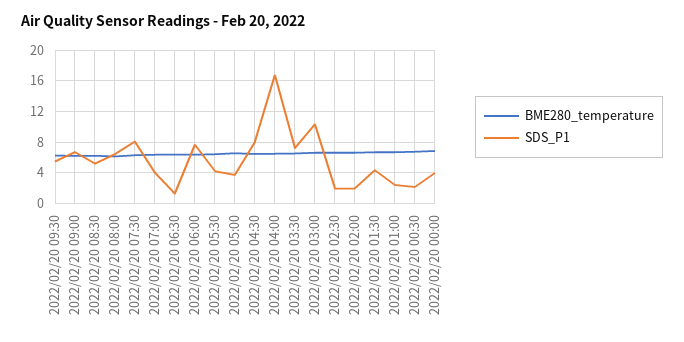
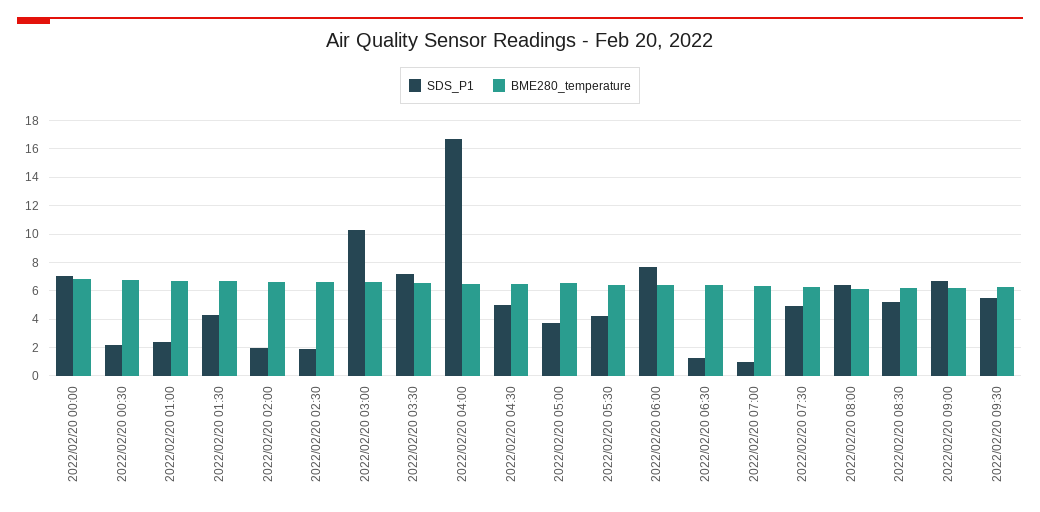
  {
    "BME280_temperature": {
      "2022/02/20 09:30": 6.5,
      "2022/02/20 09:00": 6,
      "2022/02/20 08:30": 6,
      "2022/02/20 08:00": 6,
      "2022/02/20 07:30": 6.5,
      "2022/02/20 07:00": 6.5,
      "2022/02/20 06:30": 6.5,
      "2022/02/20 06:00": 6.5,
      "2022/02/20 05:30": 6.5,
      "2022/02/20 05:00": 6.5,
      "2022/02/20 04:30": 6.5,
      "2022/02/20 04:00": 6.5,
      "2022/02/20 03:30": 6.5,
      "2022/02/20 03:00": 6.5,
      "2022/02/20 02:30": 6.5,
      "2022/02/20 02:00": 6.5,
      "2022/02/20 01:30": 6.5,
      "2022/02/20 01:00": 6.5,
      "2022/02/20 00:30": 6.5,
      "2022/02/20 00:00": 7
    },
    "SDS_P1": {
      "2022/02/20 09:30": 5.5,
      "2022/02/20 09:00": 6.5,
      "2022/02/20 08:30": 5,
      "2022/02/20 08:00": 6.5,
-     "2022/02/20 07:30": 8,
+     "2022/02/20 07:30": 5,
-     "2022/02/20 07:00": 4,
+     "2022/02/20 07:00": 1,
      "2022/02/20 06:30": 1.5,
      "2022/02/20 06:00": 7.5,
      "2022/02/20 05:30": 4,
      "2022/02/20 05:00": 3.5,
-     "2022/02/20 04:30": 8,
+     "2022/02/20 04:30": 5,
      "2022/02/20 04:00": 16.5,
      "2022/02/20 03:30": 7,
      "2022/02/20 03:00": 10.5,
      "2022/02/20 02:30": 2,
      "2022/02/20 02:00": 2,
      "2022/02/20 01:30": 4.5,
      "2022/02/20 01:00": 2.5,
      "2022/02/20 00:30": 2,
-     "2022/02/20 00:00": 4
+     "2022/02/20 00:00": 7
    }
  }

